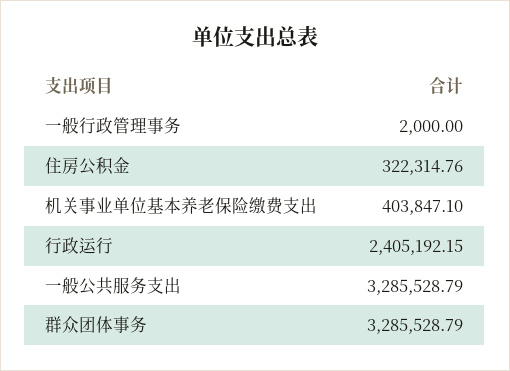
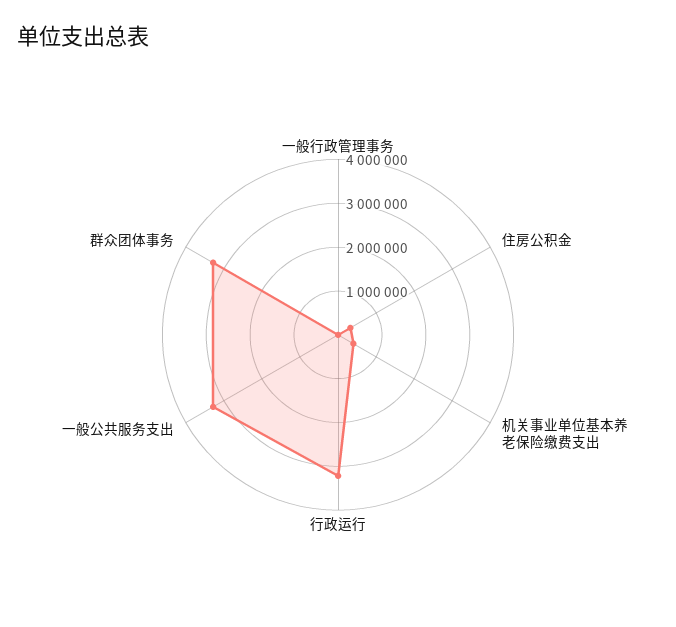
  {
    "一般行政管理事务": 2000,
    "住房公积金": 322314.76,
    "机关事业单位基本养老保险缴费支出": 403847.1,
-   "行政运行": 2405192.15,
+   "行政运行": 3200000,
    "一般公共服务支出": 3285528.79,
    "群众团体事务": 3285528.79
  }

